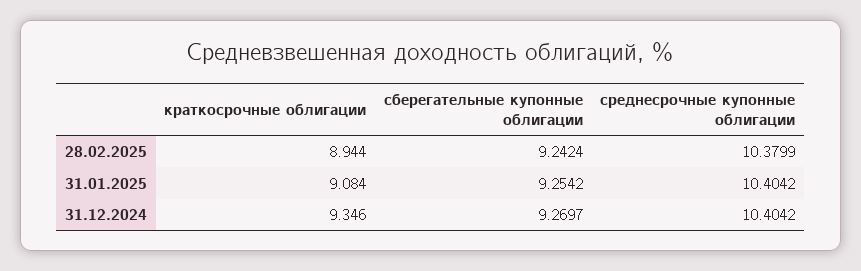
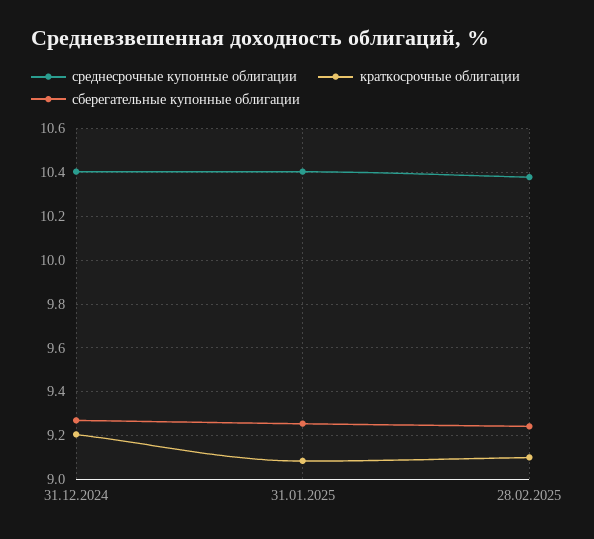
  {
    "краткосрочные облигации": {
-     "28.02.2025": 8.944,
+     "28.02.2025": 9.1,
      "31.01.2025": 9.084,
-     "31.12.2024": 9.346
+     "31.12.2024": 9.2
    },
    "сберегательные купонные облигации": {
      "28.02.2025": 9.2424,
      "31.01.2025": 9.2542,
      "31.12.2024": 9.2697
    },
    "среднесрочные купонные облигации": {
      "28.02.2025": 10.3799,
      "31.01.2025": 10.4042,
      "31.12.2024": 10.4042
    }
  }

